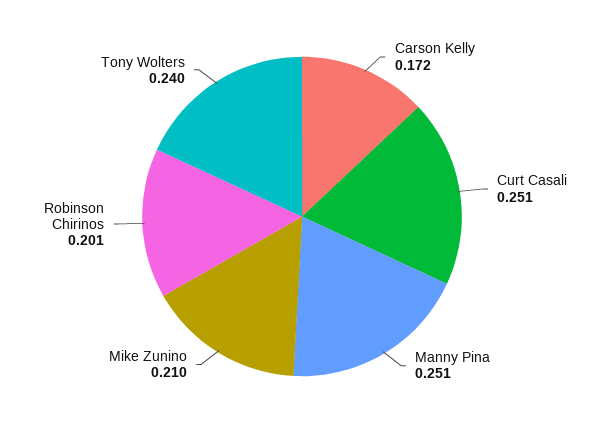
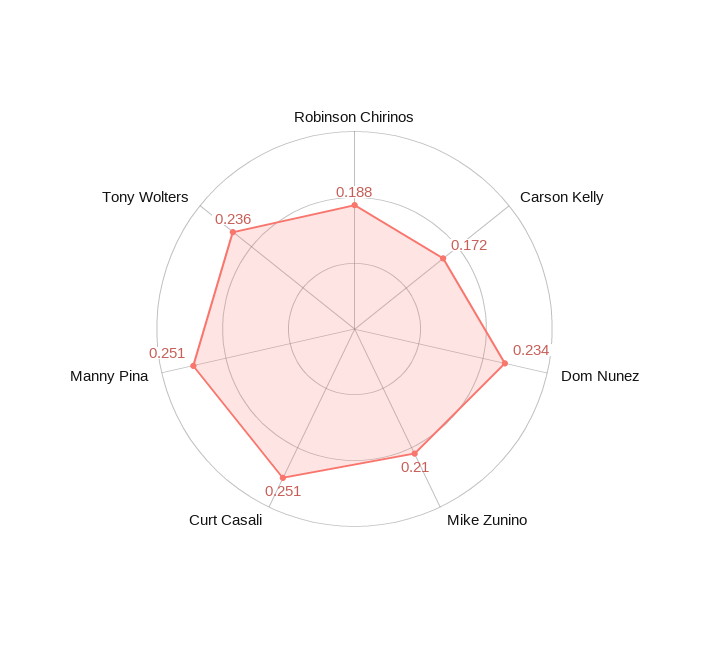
  {
    "Carson Kelly": 0.172,
    "Curt Casali": 0.251,
    "Manny Pina": 0.251,
    "Mike Zunino": 0.21,
-   "Robinson Chirinos": 0.201,
+   "Robinson Chirinos": 0.188,
-   "Tony Wolters": 0.24
+   "Tony Wolters": 0.236,
+   "Dom Nunez": 0.234
  }

